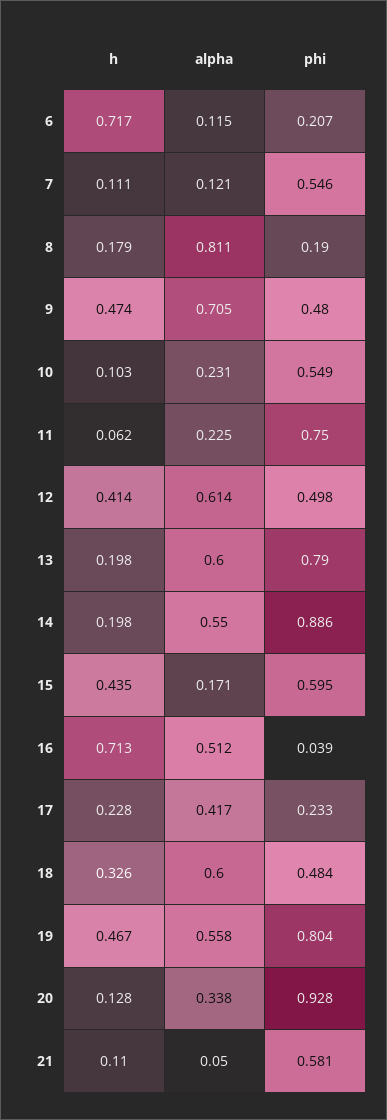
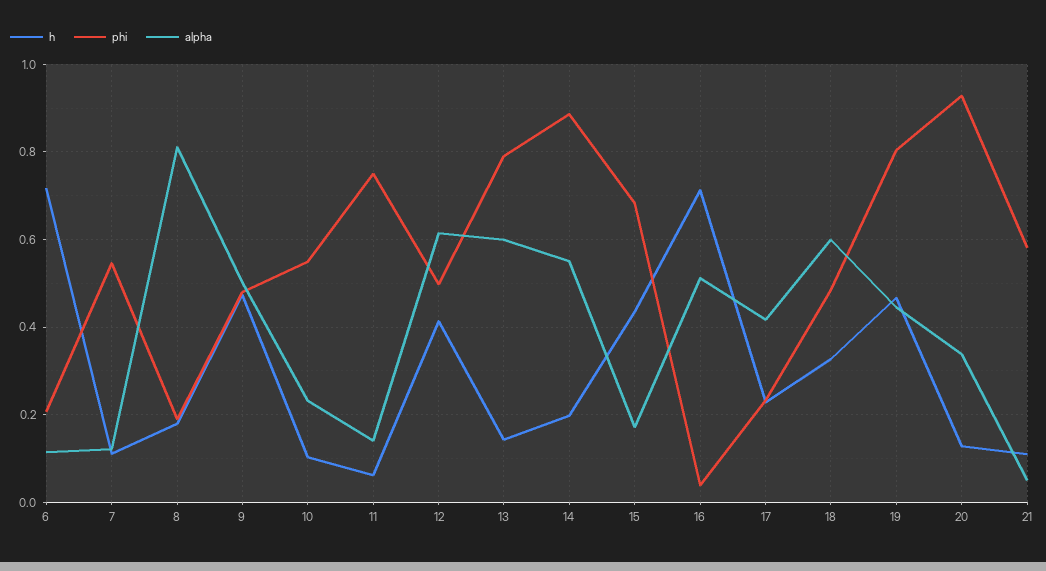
  {
    "h": {
      "6": 0.717,
      "7": 0.111,
      "8": 0.179,
      "9": 0.474,
      "10": 0.103,
      "11": 0.062,
      "12": 0.414,
-     "13": 0.198,
+     "13": 0.14,
      "14": 0.198,
      "15": 0.435,
      "16": 0.713,
      "17": 0.228,
      "18": 0.326,
      "19": 0.467,
      "20": 0.128,
      "21": 0.11
    },
    "alpha": {
      "6": 0.115,
      "7": 0.121,
      "8": 0.811,
-     "9": 0.705,
+     "9": 0.5,
      "10": 0.231,
-     "11": 0.225,
+     "11": 0.14,
      "12": 0.614,
      "13": 0.6,
      "14": 0.55,
      "15": 0.171,
      "16": 0.512,
      "17": 0.417,
      "18": 0.6,
-     "19": 0.558,
+     "19": 0.44,
      "20": 0.338,
      "21": 0.05
    },
    "phi": {
      "6": 0.207,
      "7": 0.546,
      "8": 0.19,
      "9": 0.48,
      "10": 0.549,
      "11": 0.75,
      "12": 0.498,
      "13": 0.79,
      "14": 0.886,
-     "15": 0.595,
+     "15": 0.68,
      "16": 0.039,
      "17": 0.233,
      "18": 0.484,
      "19": 0.804,
      "20": 0.928,
      "21": 0.581
    }
  }

